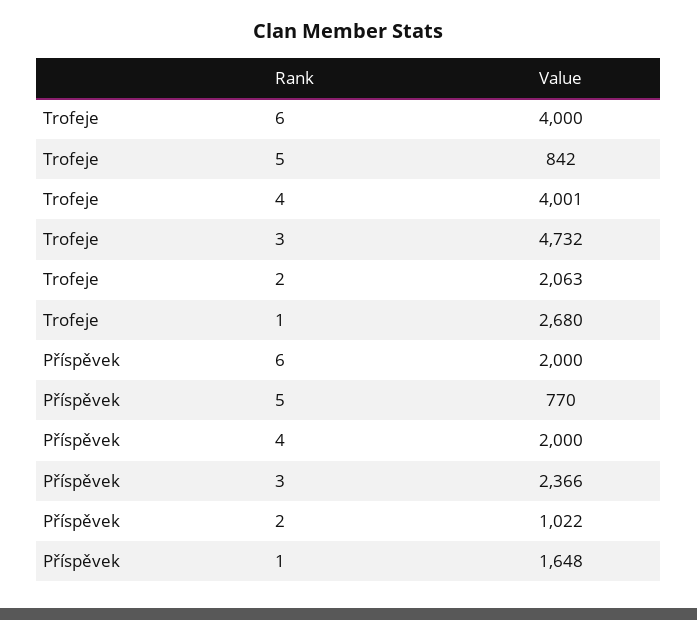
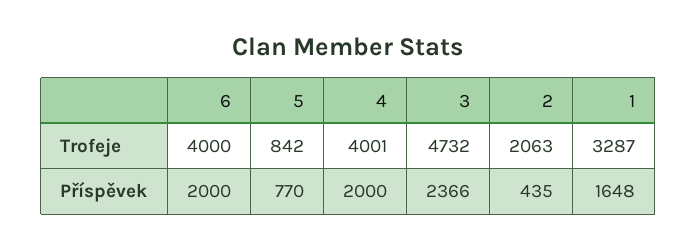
  {
    "Trofeje": {
      "6": 4000,
      "5": 842,
      "4": 4001,
      "3": 4732,
      "2": 2063,
-     "1": 2680
+     "1": 3287
    },
    "Příspěvek": {
      "6": 2000,
      "5": 770,
      "4": 2000,
      "3": 2366,
-     "2": 1022,
+     "2": 435,
      "1": 1648
    }
  }

